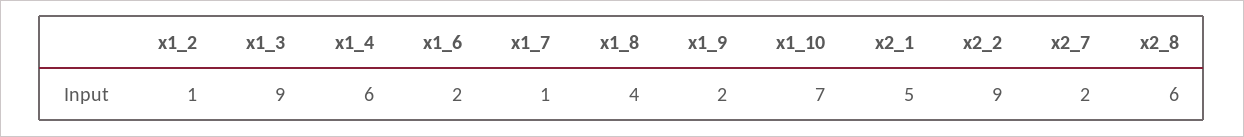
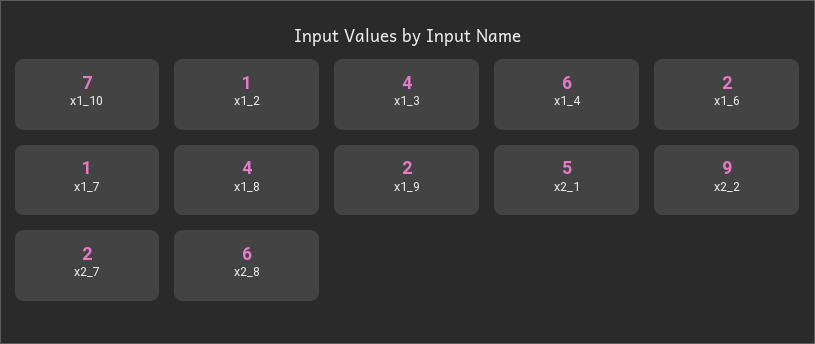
  {
    "x1_2": 1,
-   "x1_3": 9,
+   "x1_3": 4,
    "x1_4": 6,
    "x1_6": 2,
    "x1_7": 1,
    "x1_8": 4,
    "x1_9": 2,
    "x1_10": 7,
    "x2_1": 5,
    "x2_2": 9,
    "x2_7": 2,
    "x2_8": 6
  }

